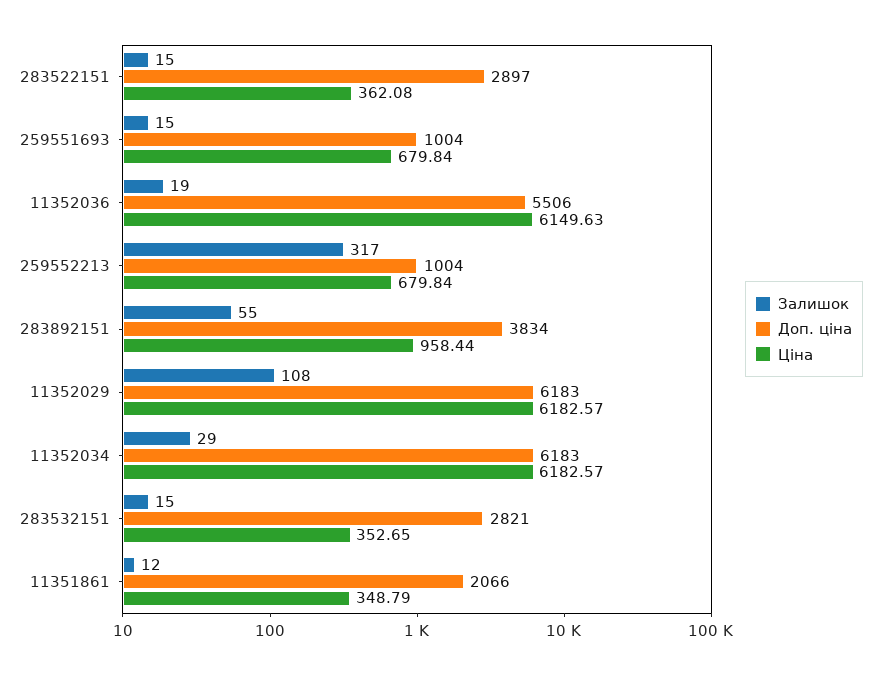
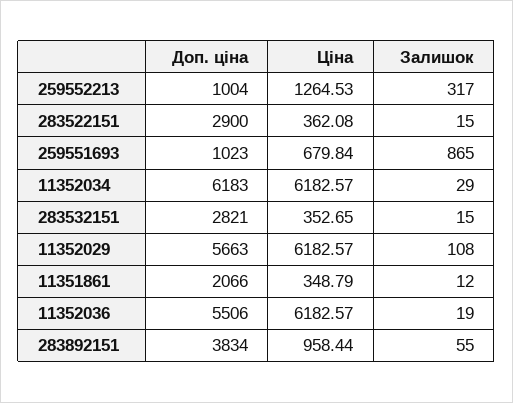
  {
    "Залишок": {
      "283522151": 15,
-     "259551693": 15,
+     "259551693": 865,
      "11352036": 19,
      "259552213": 317,
      "283892151": 55,
      "11352029": 108,
      "11352034": 29,
      "283532151": 15,
      "11351861": 12
    },
    "Доп. ціна": {
-     "283522151": 2897,
+     "283522151": 2900,
-     "259551693": 1004,
+     "259551693": 1023,
      "11352036": 5506,
      "259552213": 1004,
      "283892151": 3834,
-     "11352029": 6183,
+     "11352029": 5663,
      "11352034": 6183,
      "283532151": 2821,
      "11351861": 2066
    },
    "Ціна": {
      "283522151": 362.08,
      "259551693": 679.84,
-     "11352036": 6149.63,
+     "11352036": 6182.57,
-     "259552213": 679.84,
+     "259552213": 1264.53,
      "283892151": 958.44,
      "11352029": 6182.57,
      "11352034": 6182.57,
      "283532151": 352.65,
      "11351861": 348.79
    }
  }

